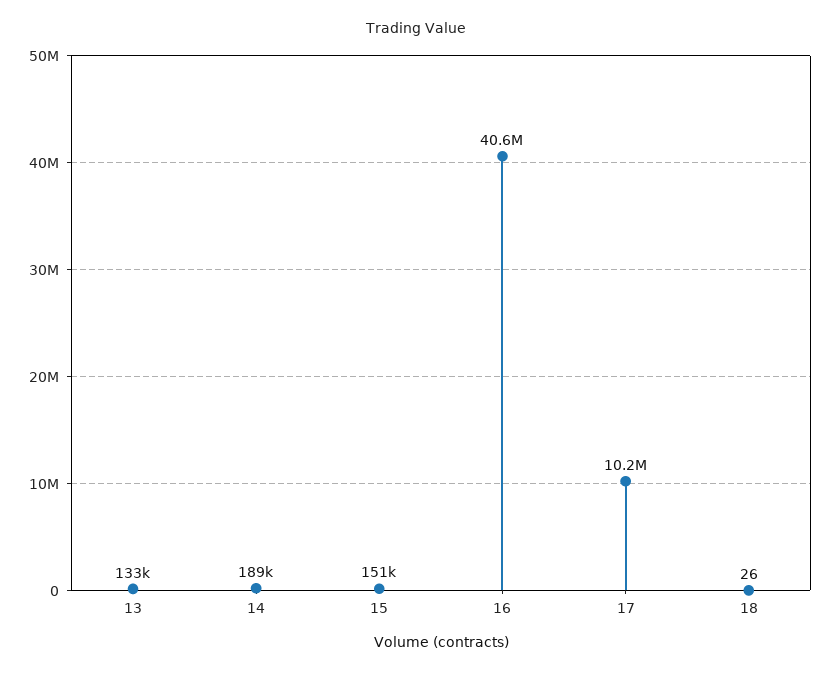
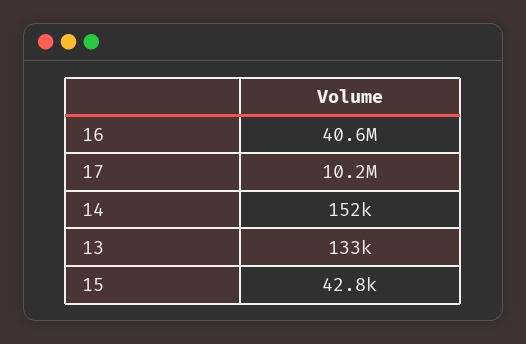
  {
    "13": 133000,
-   "14": 189000,
+   "14": 152000,
-   "15": 151000,
+   "15": 42800,
    "16": 40600000,
-   "17": 10200000,
+   "17": 10200000
-   "18": 26
  }

